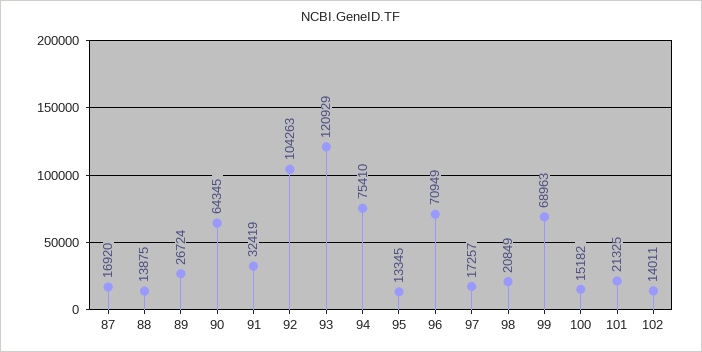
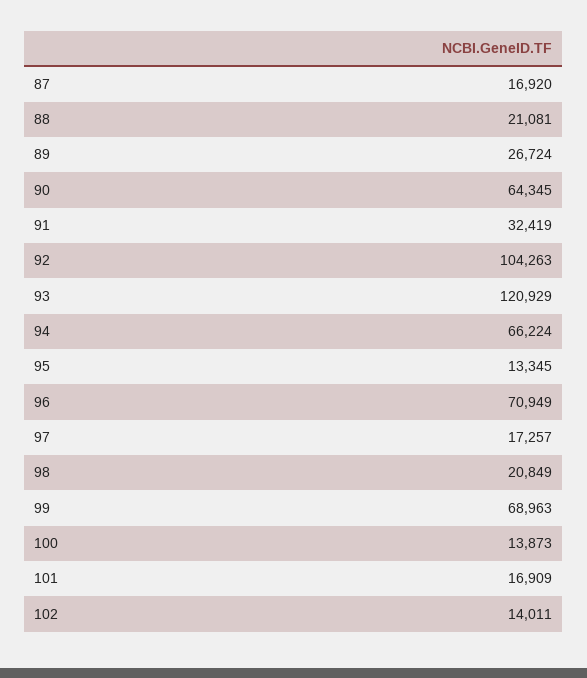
  {
    "87": 16920,
-   "88": 13875,
+   "88": 21081,
    "89": 26724,
    "90": 64345,
    "91": 32419,
    "92": 104263,
    "93": 120929,
-   "94": 75410,
+   "94": 66224,
    "95": 13345,
    "96": 70949,
    "97": 17257,
    "98": 20849,
    "99": 68963,
-   "100": 15182,
+   "100": 13873,
-   "101": 21325,
+   "101": 16909,
    "102": 14011
  }

